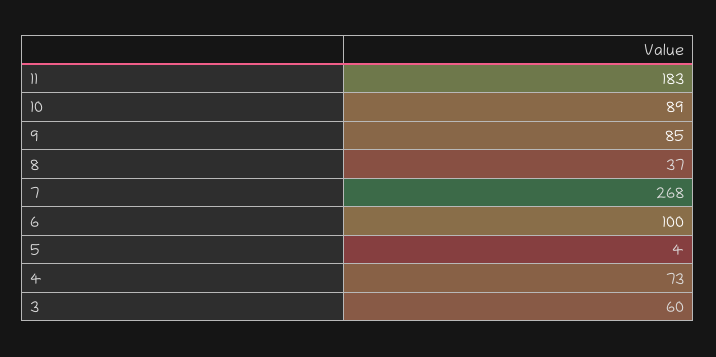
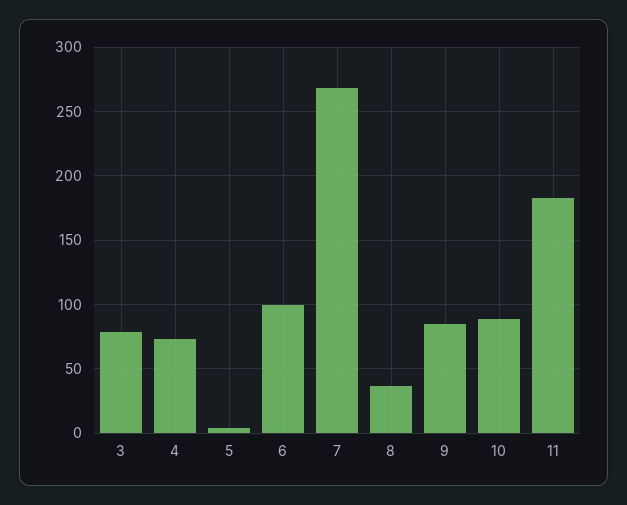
  {
    "11": 183,
    "10": 89,
    "9": 85,
    "8": 37,
    "7": 268,
    "6": 100,
    "5": 4,
    "4": 73,
-   "3": 60
+   "3": 80
  }

